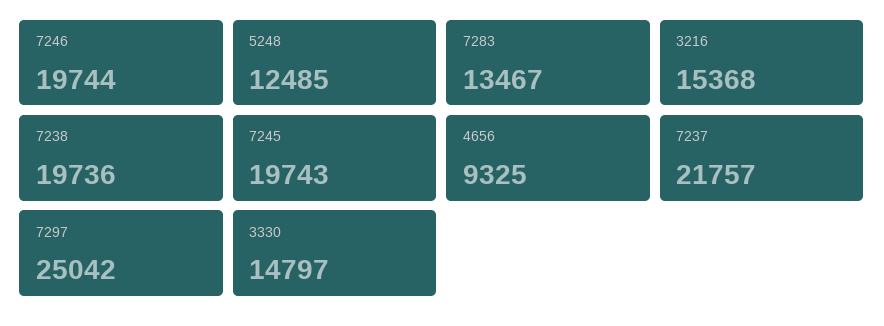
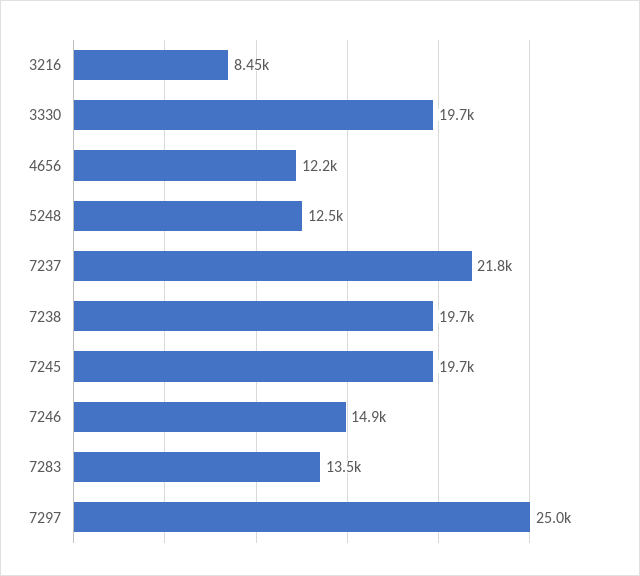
  {
-   "7246": 19744,
+   "7246": 14900,
    "5248": 12485,
    "7283": 13467,
-   "3216": 15368,
+   "3216": 8450,
    "7238": 19736,
    "7245": 19743,
-   "4656": 9325,
+   "4656": 12200,
    "7237": 21757,
    "7297": 25042,
-   "3330": 14797
+   "3330": 19700
  }

